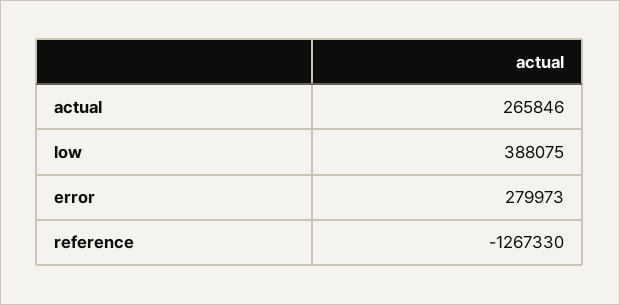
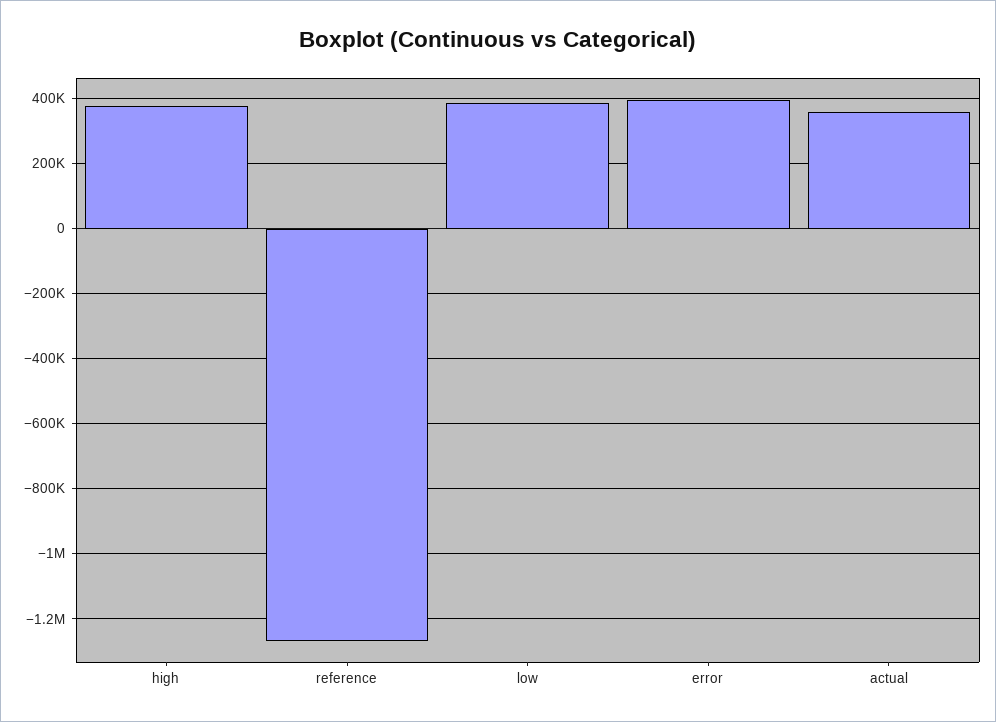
  {
-   "actual": 265846,
+   "actual": 360000,
    "low": 388075,
-   "error": 279973,
+   "error": 400000,
-   "reference": -1267330
+   "reference": -1267330,
+   "high": 380000
  }

